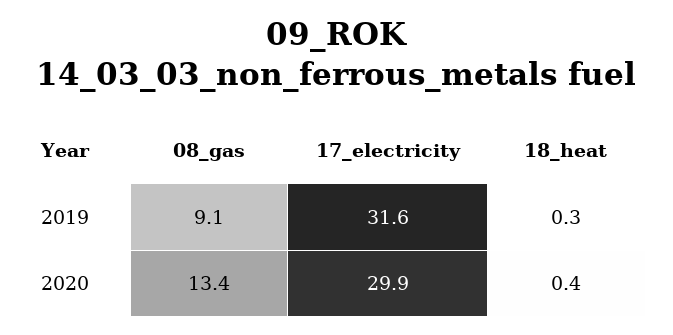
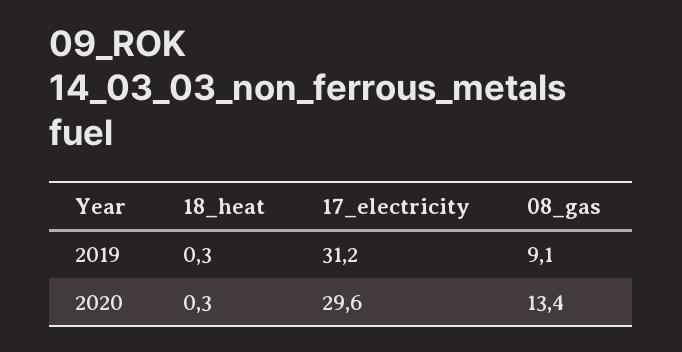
  {
    "08_gas": {
      "2019": 9.1,
      "2020": 13.4
    },
    "17_electricity": {
-     "2019": 31.6,
+     "2019": 31.2,
-     "2020": 29.9
+     "2020": 29.6
    },
    "18_heat": {
      "2019": 0.3,
-     "2020": 0.4
+     "2020": 0.3
    }
  }

